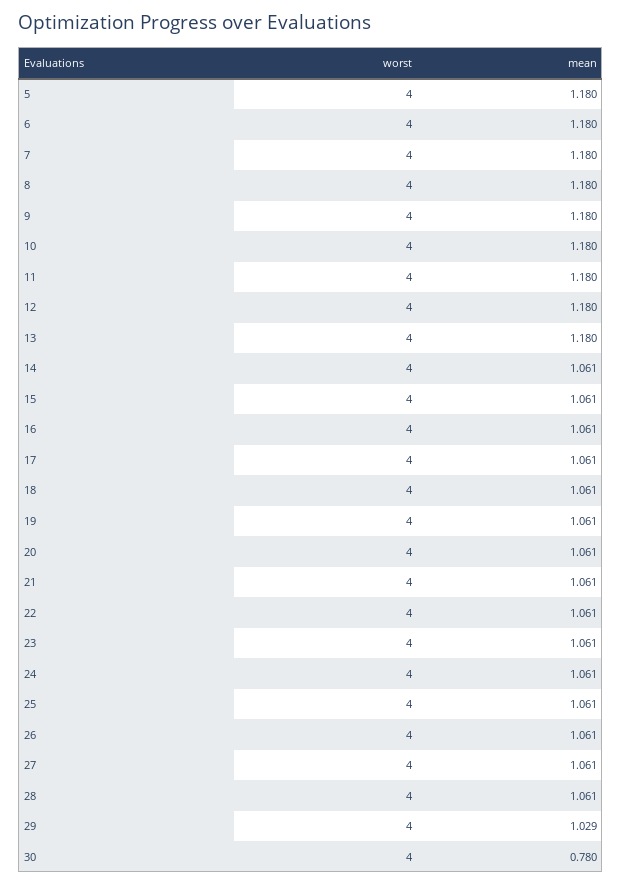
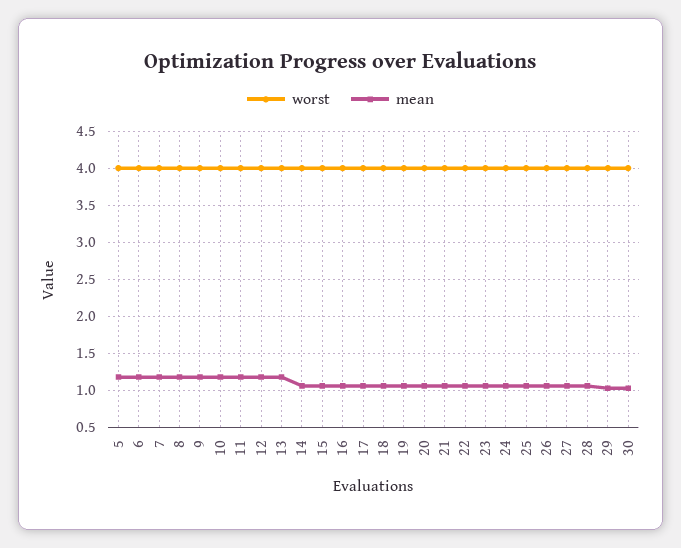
  {
    "worst": {
      "5": 4,
      "6": 4,
      "7": 4,
      "8": 4,
      "9": 4,
      "10": 4,
      "11": 4,
      "12": 4,
      "13": 4,
      "14": 4,
      "15": 4,
      "16": 4,
      "17": 4,
      "18": 4,
      "19": 4,
      "20": 4,
      "21": 4,
      "22": 4,
      "23": 4,
      "24": 4,
      "25": 4,
      "26": 4,
      "27": 4,
      "28": 4,
      "29": 4,
      "30": 4
    },
    "mean": {
      "5": 1.18,
      "6": 1.18,
      "7": 1.18,
      "8": 1.18,
      "9": 1.18,
      "10": 1.18,
      "11": 1.18,
      "12": 1.18,
      "13": 1.18,
      "14": 1.061,
      "15": 1.061,
      "16": 1.061,
      "17": 1.061,
      "18": 1.061,
      "19": 1.061,
      "20": 1.061,
      "21": 1.061,
      "22": 1.061,
      "23": 1.061,
      "24": 1.061,
      "25": 1.061,
      "26": 1.061,
      "27": 1.061,
      "28": 1.061,
      "29": 1.029,
-     "30": 0.78
+     "30": 1
    }
  }

